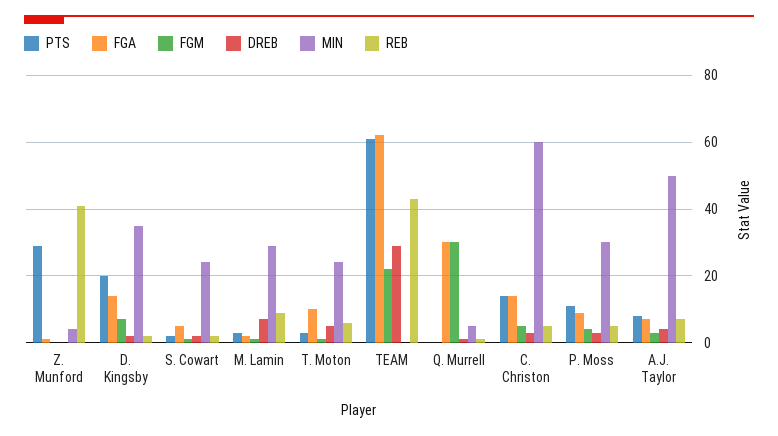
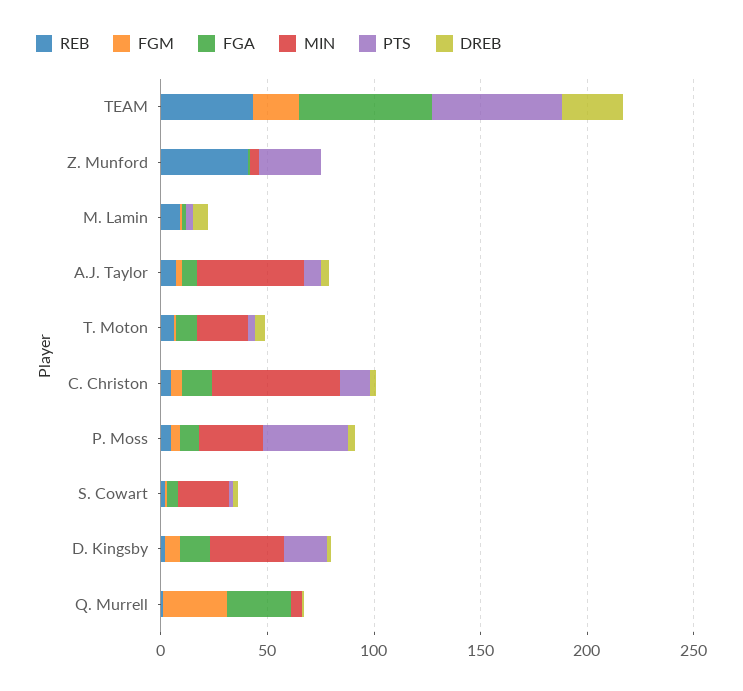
  {
    "PTS": {
      "Z. Munford": 30,
      "D. Kingsby": 20,
      "S. Cowart": 0,
      "M. Lamin": 5,
      "T. Moton": 5,
      "TEAM": 60,
      "Q. Murrell": 0,
      "C. Christon": 15,
-     "P. Moss": 10,
+     "P. Moss": 40,
      "A.J. Taylor": 10
    },
    "FGA": {
      "Z. Munford": 0,
      "D. Kingsby": 15,
      "S. Cowart": 5,
      "M. Lamin": 0,
      "T. Moton": 10,
      "TEAM": 60,
      "Q. Murrell": 30,
      "C. Christon": 15,
      "P. Moss": 10,
      "A.J. Taylor": 5
    },
    "FGM": {
      "Z. Munford": 0,
      "D. Kingsby": 5,
      "S. Cowart": 0,
      "M. Lamin": 0,
      "T. Moton": 0,
      "TEAM": 20,
      "Q. Murrell": 30,
      "C. Christon": 5,
      "P. Moss": 5,
      "A.J. Taylor": 5
    },
    "DREB": {
      "Z. Munford": 0,
      "D. Kingsby": 0,
      "S. Cowart": 0,
      "M. Lamin": 5,
      "T. Moton": 5,
      "TEAM": 30,
      "Q. Murrell": 0,
      "C. Christon": 5,
      "P. Moss": 5,
      "A.J. Taylor": 5
    },
    "MIN": {
      "Z. Munford": 5,
      "D. Kingsby": 35,
      "S. Cowart": 25,
-     "M. Lamin": 30,
+     "M. Lamin": 0,
      "T. Moton": 25,
      "TEAM": 0,
      "Q. Murrell": 5,
      "C. Christon": 60,
      "P. Moss": 30,
      "A.J. Taylor": 50
    },
    "REB": {
      "Z. Munford": 40,
      "D. Kingsby": 0,
      "S. Cowart": 0,
      "M. Lamin": 10,
      "T. Moton": 5,
      "TEAM": 45,
      "Q. Murrell": 0,
      "C. Christon": 5,
      "P. Moss": 5,
      "A.J. Taylor": 5
    }
  }

